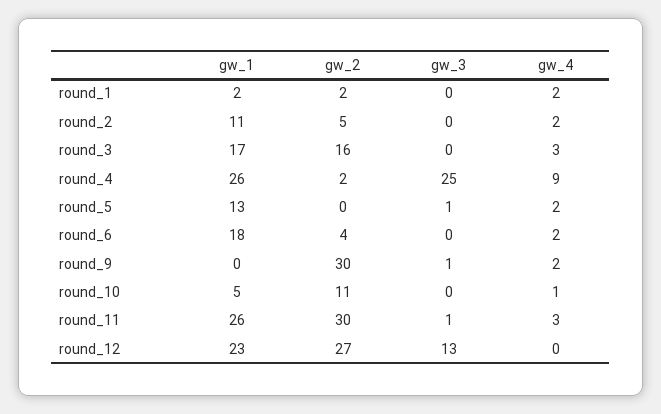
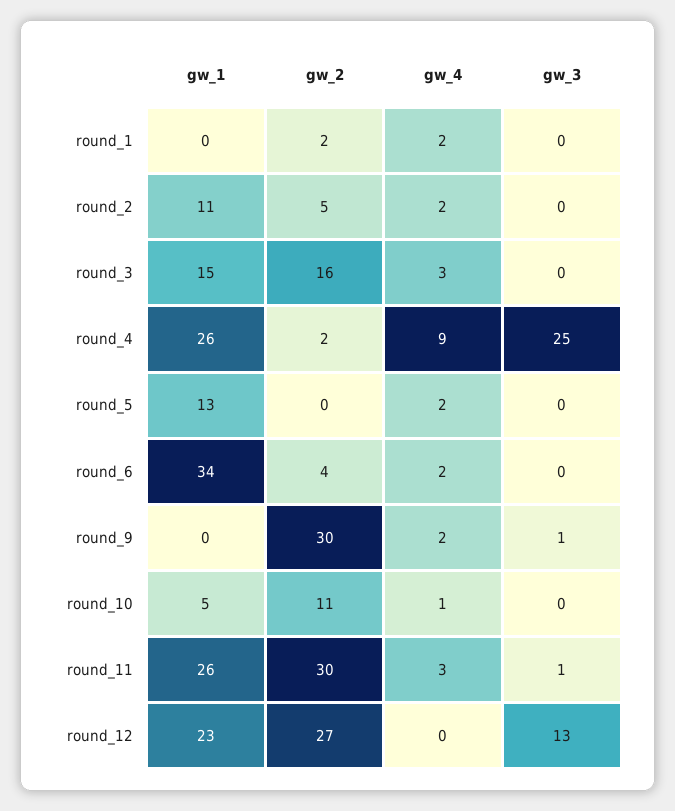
  {
    "gw_1": {
-     "round_1": 2,
+     "round_1": 0,
      "round_2": 11,
-     "round_3": 17,
+     "round_3": 15,
      "round_4": 26,
      "round_5": 13,
-     "round_6": 18,
+     "round_6": 34,
      "round_9": 0,
      "round_10": 5,
      "round_11": 26,
      "round_12": 23
    },
    "gw_2": {
      "round_1": 2,
      "round_2": 5,
      "round_3": 16,
      "round_4": 2,
      "round_5": 0,
      "round_6": 4,
      "round_9": 30,
      "round_10": 11,
      "round_11": 30,
      "round_12": 27
    },
    "gw_3": {
      "round_1": 0,
      "round_2": 0,
      "round_3": 0,
      "round_4": 25,
-     "round_5": 1,
+     "round_5": 0,
      "round_6": 0,
      "round_9": 1,
      "round_10": 0,
      "round_11": 1,
      "round_12": 13
    },
    "gw_4": {
      "round_1": 2,
      "round_2": 2,
      "round_3": 3,
      "round_4": 9,
      "round_5": 2,
      "round_6": 2,
      "round_9": 2,
      "round_10": 1,
      "round_11": 3,
      "round_12": 0
    }
  }

